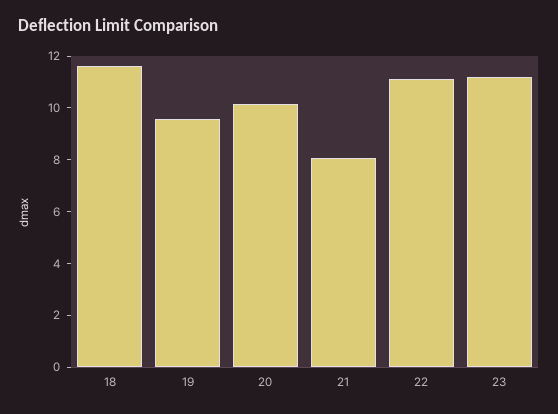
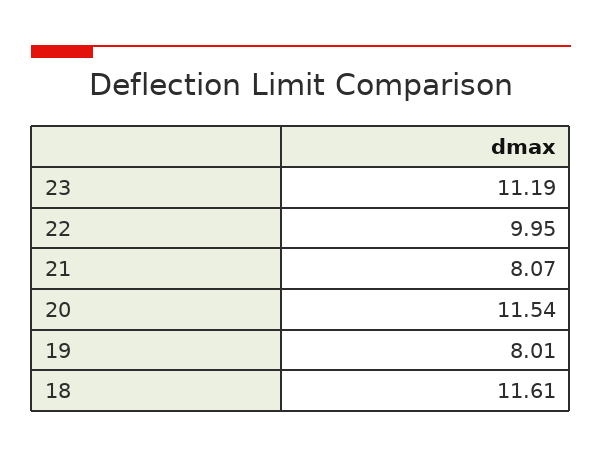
  {
    "18": 11.61,
-   "19": 9.5,
+   "19": 8.01,
-   "20": 10,
+   "20": 11.54,
    "21": 8.07,
-   "22": 11,
+   "22": 9.95,
    "23": 11.19
  }

